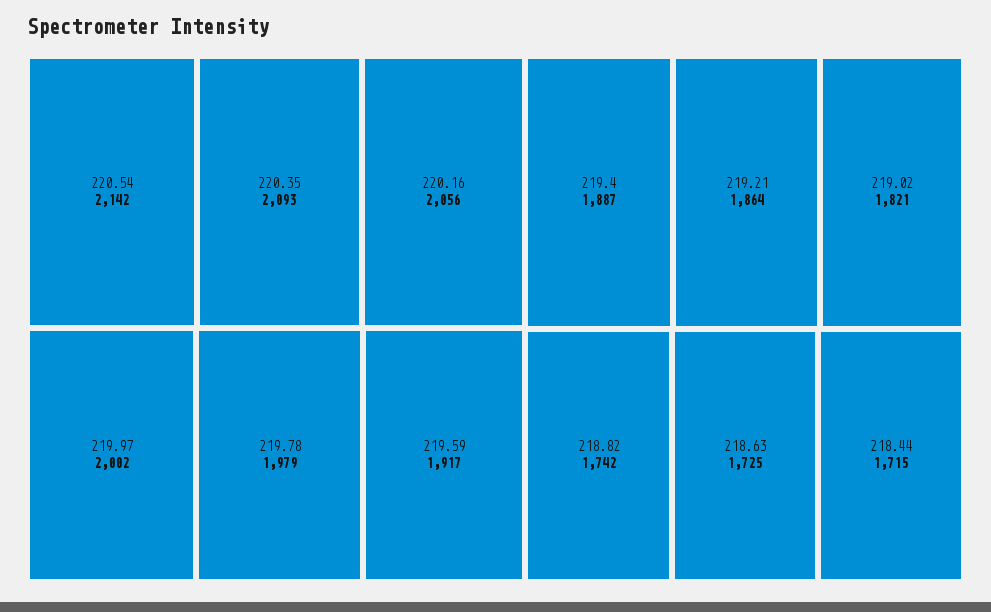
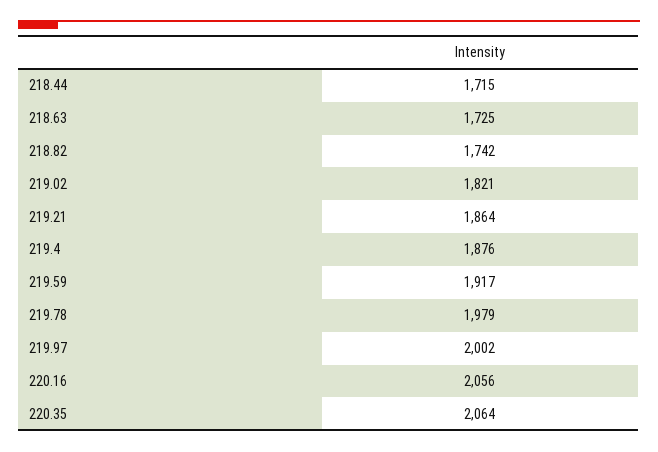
  {
-   "220.54": 2142,
-   "220.35": 2093,
+   "220.35": 2064,
    "220.16": 2056,
    "219.97": 2002,
    "219.78": 1979,
    "219.59": 1917,
-   "219.4": 1887,
+   "219.4": 1876,
    "219.21": 1864,
    "219.02": 1821,
    "218.82": 1742,
    "218.63": 1725,
    "218.44": 1715
  }

